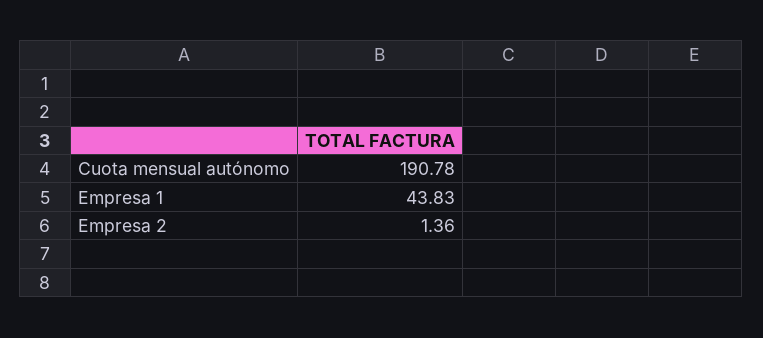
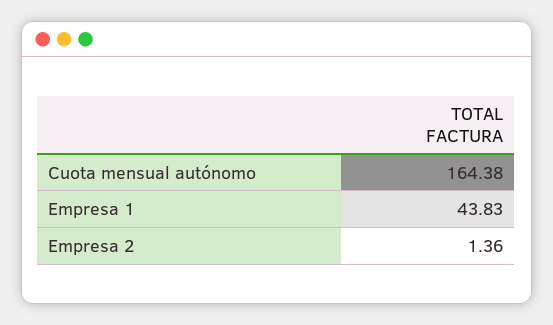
  {
-   "Cuota mensual autónomo": 190.78,
+   "Cuota mensual autónomo": 164.38,
    "Empresa 1": 43.83,
    "Empresa 2": 1.36
  }

